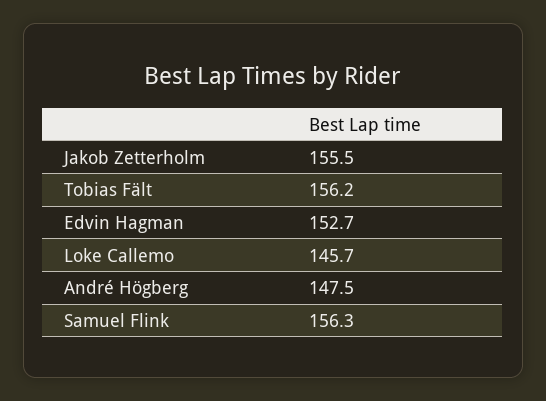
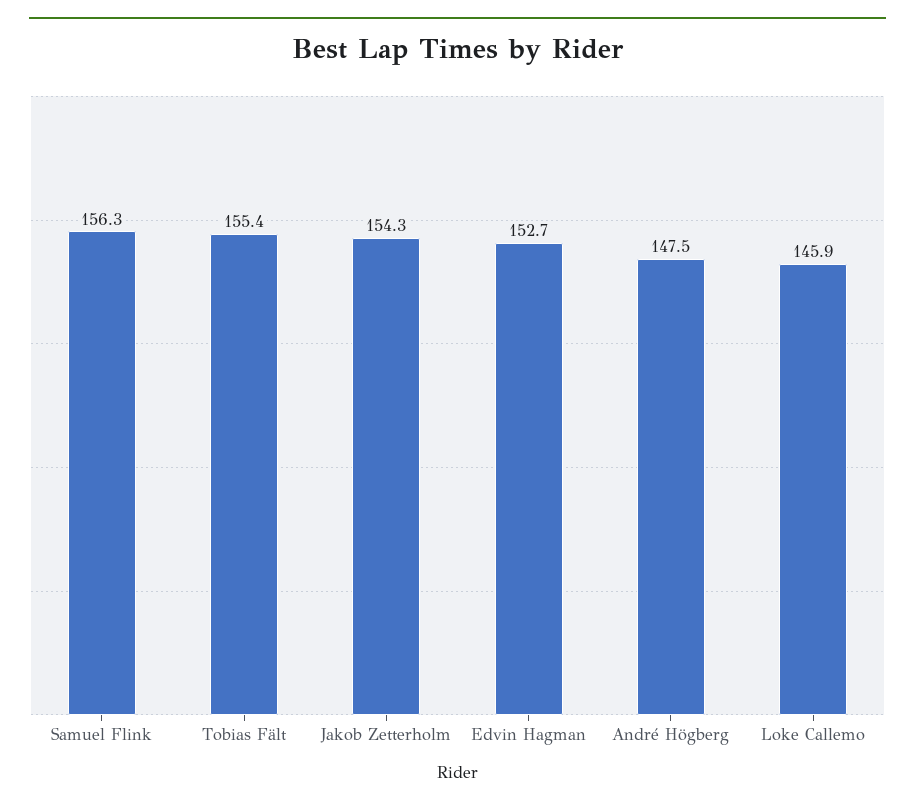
  {
-   "Jakob Zetterholm": 155.5,
+   "Jakob Zetterholm": 154.3,
-   "Tobias Fält": 156.2,
+   "Tobias Fält": 155.4,
    "Edvin Hagman": 152.7,
-   "Loke Callemo": 145.7,
+   "Loke Callemo": 145.9,
    "André Högberg": 147.5,
    "Samuel Flink": 156.3
  }

